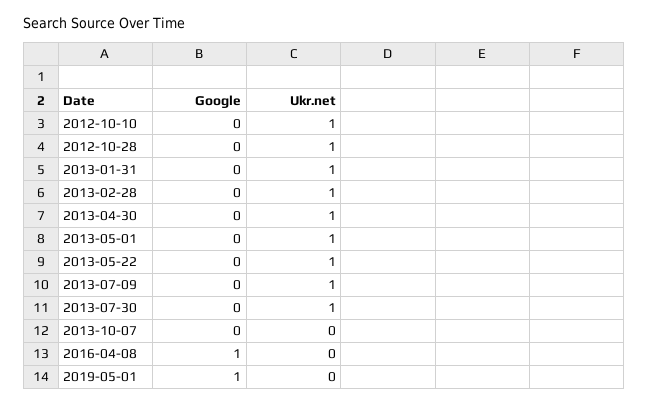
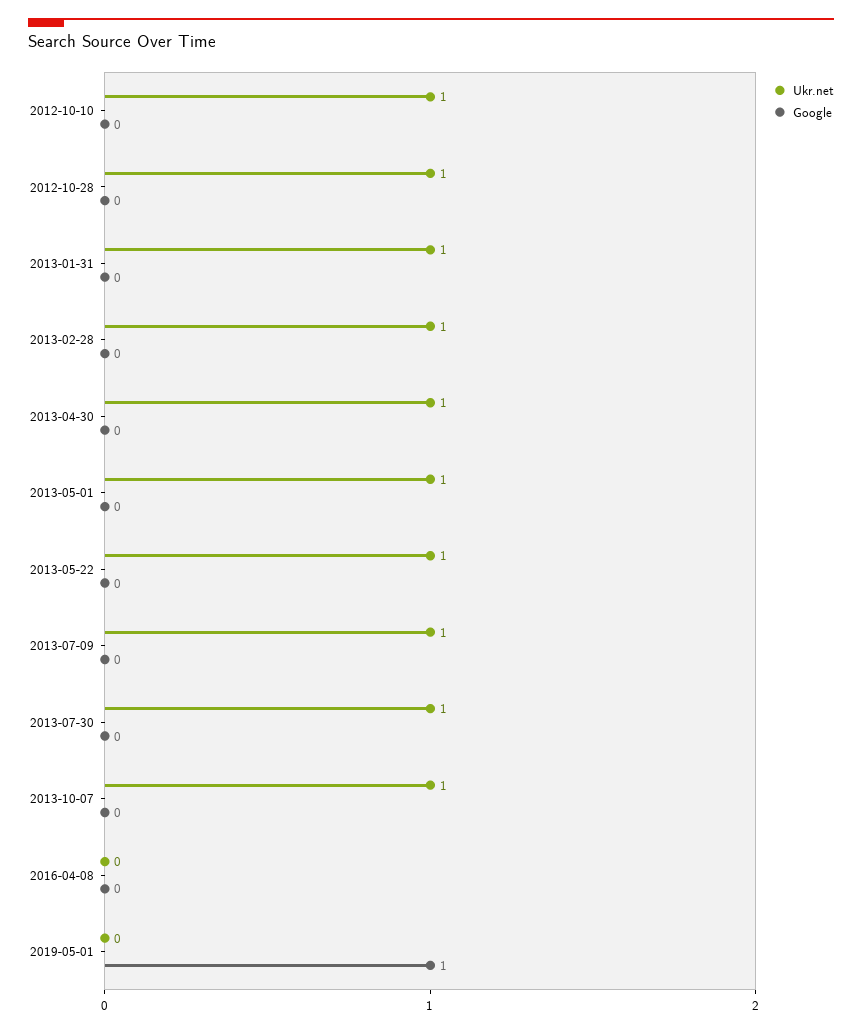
  {
    "Google": {
      "2012-10-10": 0,
      "2012-10-28": 0,
      "2013-01-31": 0,
      "2013-02-28": 0,
      "2013-04-30": 0,
      "2013-05-01": 0,
      "2013-05-22": 0,
      "2013-07-09": 0,
      "2013-07-30": 0,
      "2013-10-07": 0,
-     "2016-04-08": 1,
+     "2016-04-08": 0,
      "2019-05-01": 1
    },
    "Ukr.net": {
      "2012-10-10": 1,
      "2012-10-28": 1,
      "2013-01-31": 1,
      "2013-02-28": 1,
      "2013-04-30": 1,
      "2013-05-01": 1,
      "2013-05-22": 1,
      "2013-07-09": 1,
      "2013-07-30": 1,
-     "2013-10-07": 0,
+     "2013-10-07": 1,
      "2016-04-08": 0,
      "2019-05-01": 0
    }
  }

